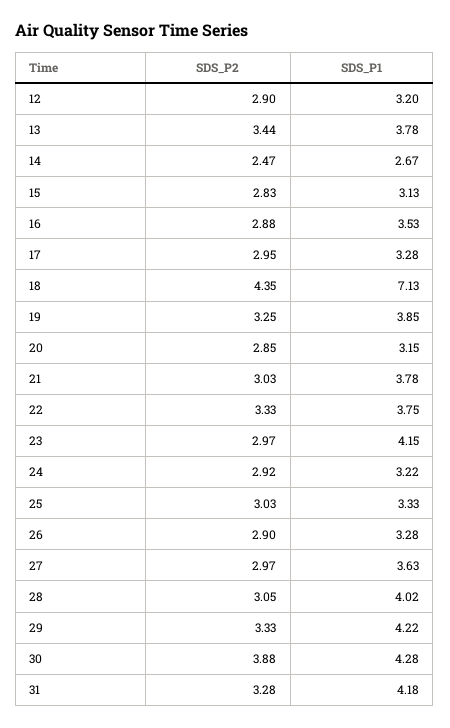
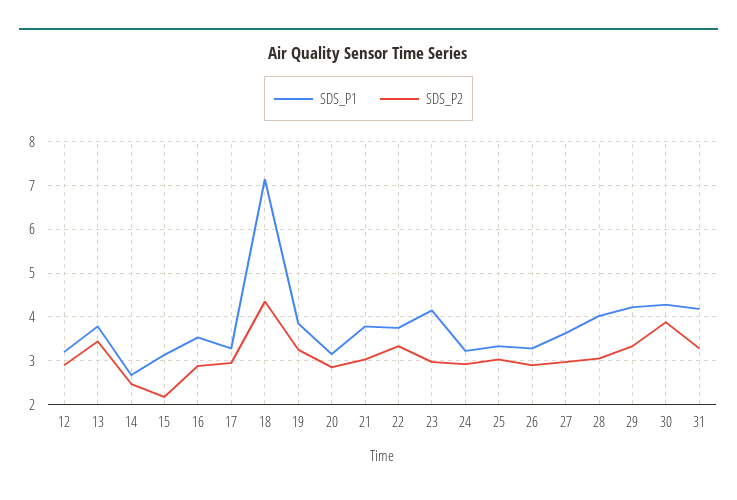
  {
    "SDS_P2": {
      "12": 2.9,
      "13": 3.44,
      "14": 2.47,
-     "15": 2.83,
+     "15": 2.2,
      "16": 2.88,
      "17": 2.95,
      "18": 4.35,
      "19": 3.25,
      "20": 2.85,
      "21": 3.03,
      "22": 3.33,
      "23": 2.97,
      "24": 2.92,
      "25": 3.03,
      "26": 2.9,
      "27": 2.97,
      "28": 3.05,
      "29": 3.33,
      "30": 3.88,
      "31": 3.28
    },
    "SDS_P1": {
      "12": 3.2,
      "13": 3.78,
      "14": 2.67,
      "15": 3.13,
      "16": 3.53,
      "17": 3.28,
      "18": 7.13,
      "19": 3.85,
      "20": 3.15,
      "21": 3.78,
      "22": 3.75,
      "23": 4.15,
      "24": 3.22,
      "25": 3.33,
      "26": 3.28,
      "27": 3.63,
      "28": 4.02,
      "29": 4.22,
      "30": 4.28,
      "31": 4.18
    }
  }

